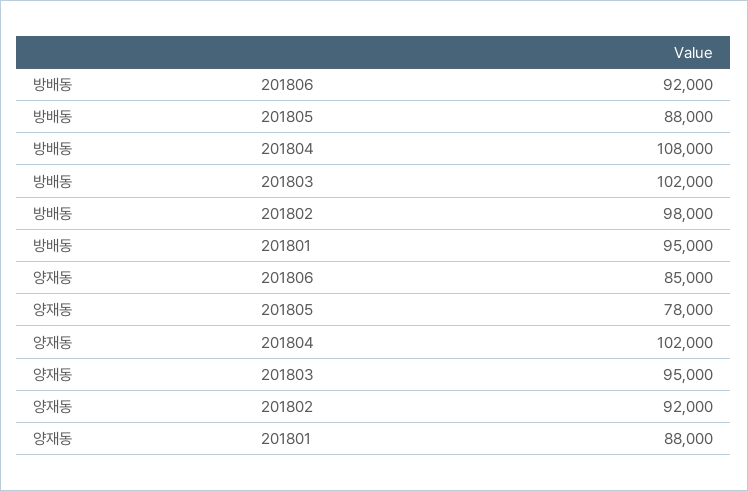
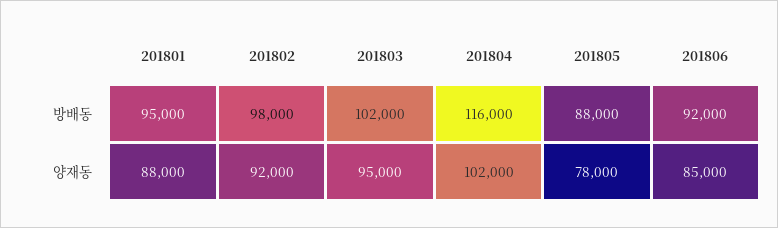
  {
    "방배동": {
      "201806": 92000,
      "201805": 88000,
-     "201804": 108000,
+     "201804": 116000,
      "201803": 102000,
      "201802": 98000,
      "201801": 95000
    },
    "양재동": {
      "201806": 85000,
      "201805": 78000,
      "201804": 102000,
      "201803": 95000,
      "201802": 92000,
      "201801": 88000
    }
  }

